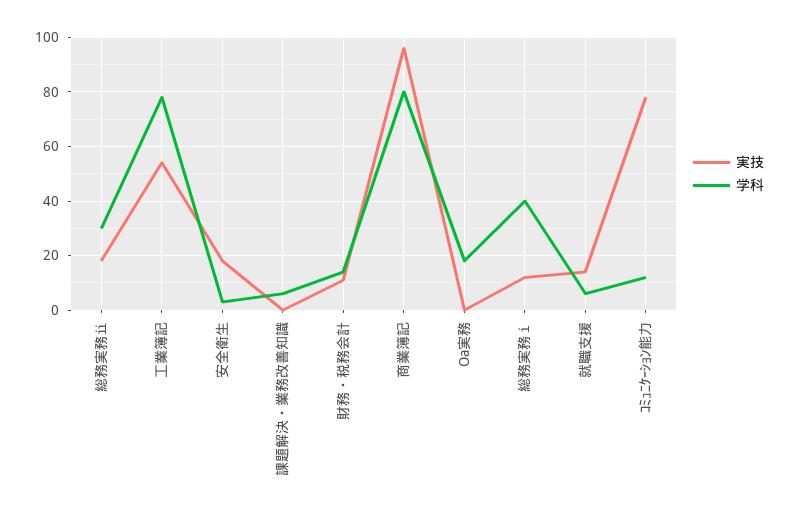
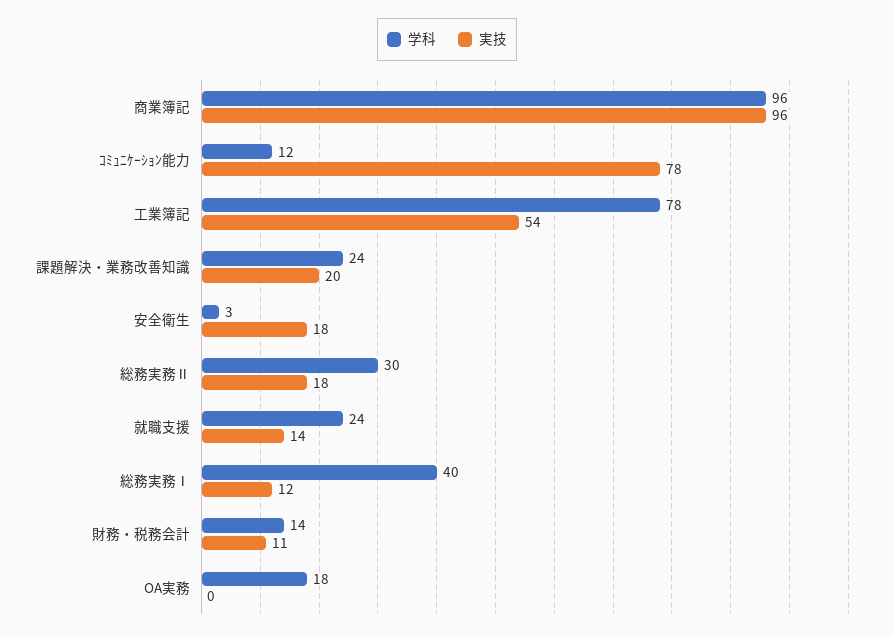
  {
    "実技": {
      "総務実務ⅱ": 18,
      "工業簿記": 54,
      "安全衛生": 18,
-     "課題解決・業務改善知識": 0,
+     "課題解決・業務改善知識": 20,
      "財務・税務会計": 11,
      "商業簿記": 96,
      "Oa実務": 0,
      "総務実務ⅰ": 12,
      "就職支援": 14,
      "ｺﾐｭﾆｹｰｼｮﾝ能力": 78
    },
    "学科": {
      "総務実務ⅱ": 30,
      "工業簿記": 78,
      "安全衛生": 3,
-     "課題解決・業務改善知識": 5,
+     "課題解決・業務改善知識": 24,
      "財務・税務会計": 14,
-     "商業簿記": 80,
+     "商業簿記": 96,
      "Oa実務": 18,
      "総務実務ⅰ": 40,
-     "就職支援": 5,
+     "就職支援": 24,
      "ｺﾐｭﾆｹｰｼｮﾝ能力": 12
    }
  }

